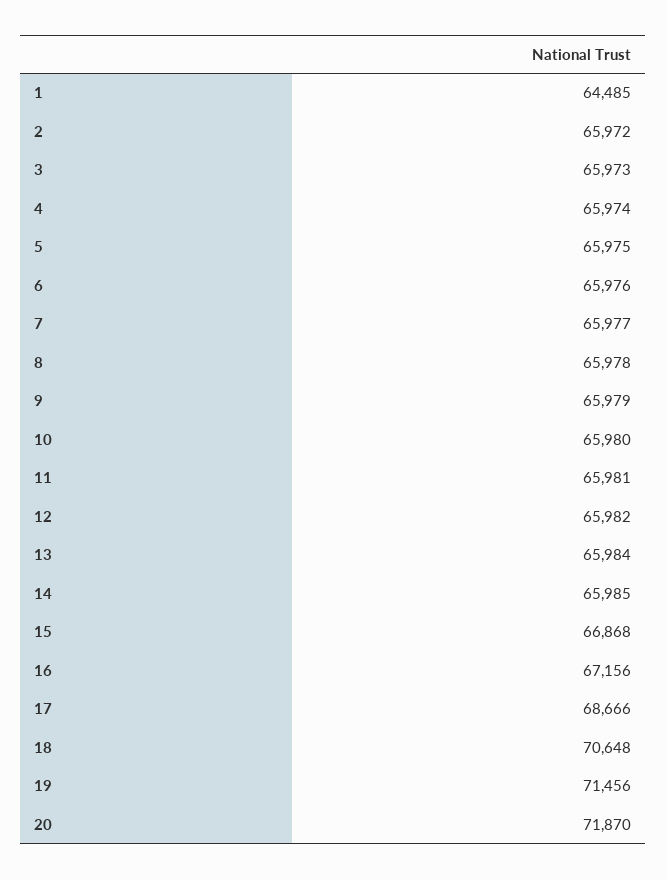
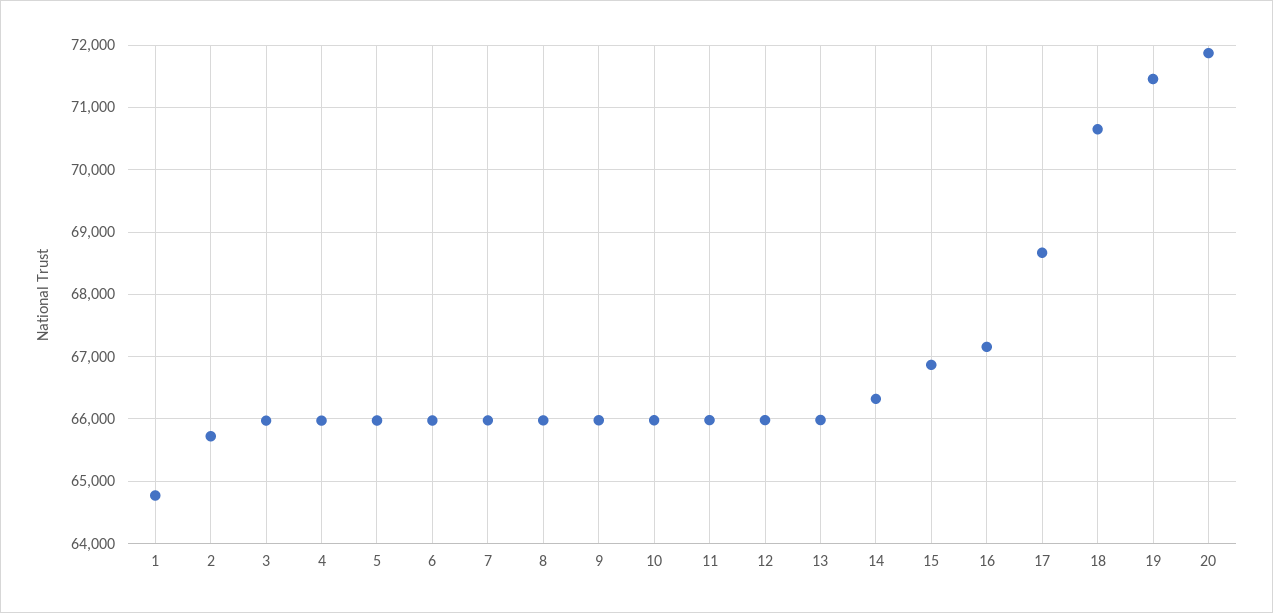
  {
-   "1": 64485,
+   "1": 64800,
-   "2": 65972,
+   "2": 65700,
    "3": 65973,
    "4": 65974,
    "5": 65975,
    "6": 65976,
    "7": 65977,
    "8": 65978,
    "9": 65979,
    "10": 65980,
    "11": 65981,
    "12": 65982,
    "13": 65984,
-   "14": 65985,
+   "14": 66300,
    "15": 66868,
    "16": 67156,
    "17": 68666,
    "18": 70648,
    "19": 71456,
    "20": 71870
  }

